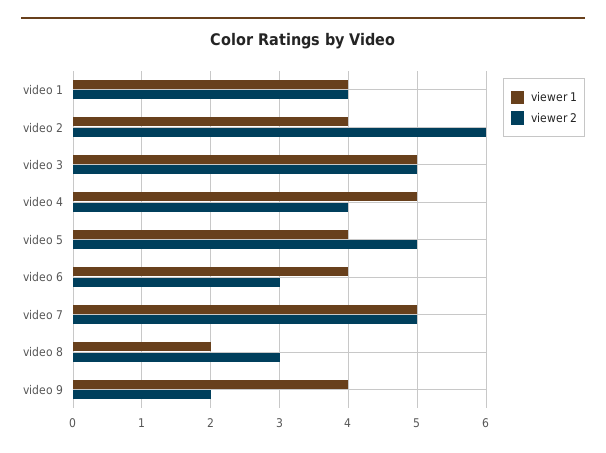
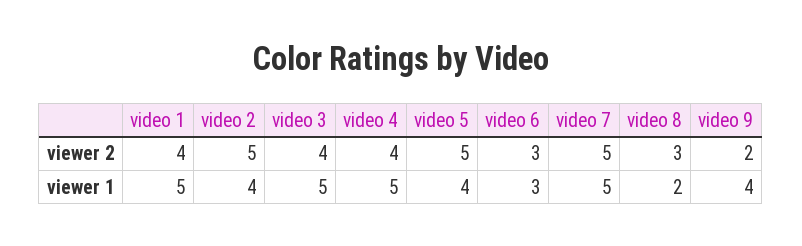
  {
    "viewer 1": {
-     "video 1": 4,
+     "video 1": 5,
      "video 2": 4,
      "video 3": 5,
      "video 4": 5,
      "video 5": 4,
-     "video 6": 4,
+     "video 6": 3,
      "video 7": 5,
      "video 8": 2,
      "video 9": 4
    },
    "viewer 2": {
      "video 1": 4,
-     "video 2": 6,
+     "video 2": 5,
-     "video 3": 5,
+     "video 3": 4,
      "video 4": 4,
      "video 5": 5,
      "video 6": 3,
      "video 7": 5,
      "video 8": 3,
      "video 9": 2
    }
  }

